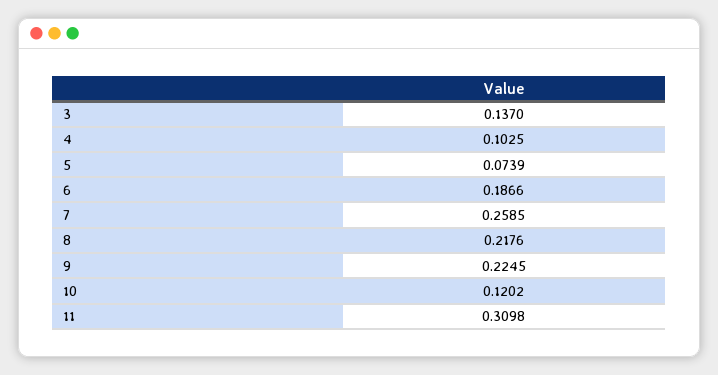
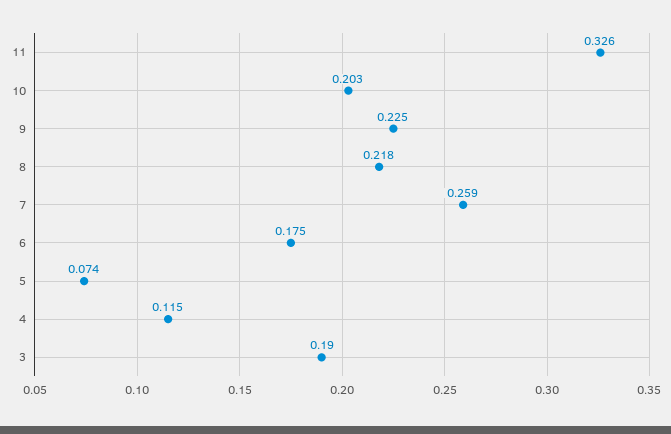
  {
-   "3": 0.137,
+   "3": 0.19,
-   "4": 0.1025,
+   "4": 0.115,
    "5": 0.0739,
-   "6": 0.1866,
+   "6": 0.175,
    "7": 0.2585,
    "8": 0.2176,
    "9": 0.2245,
-   "10": 0.1202,
+   "10": 0.203,
-   "11": 0.3098
+   "11": 0.326
  }

